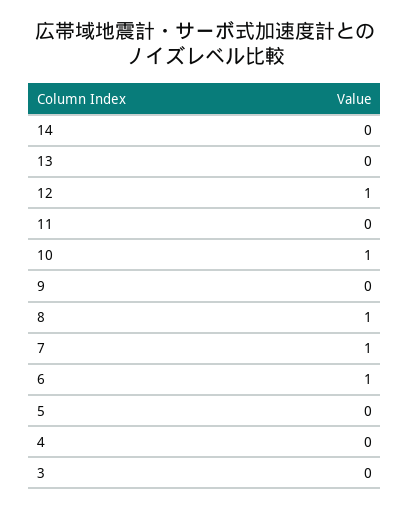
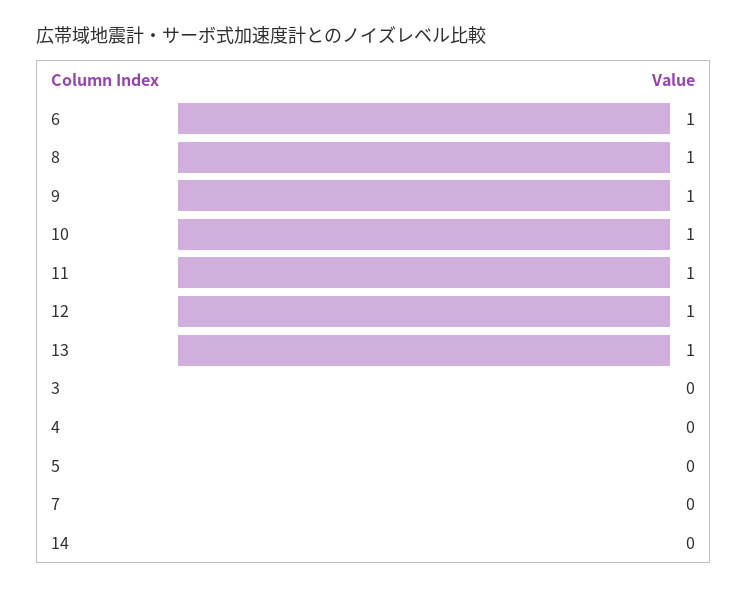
  {
    "14": 0,
-   "13": 0,
+   "13": 1,
    "12": 1,
-   "11": 0,
+   "11": 1,
    "10": 1,
-   "9": 0,
+   "9": 1,
    "8": 1,
-   "7": 1,
+   "7": 0,
    "6": 1,
    "5": 0,
    "4": 0,
    "3": 0
  }

